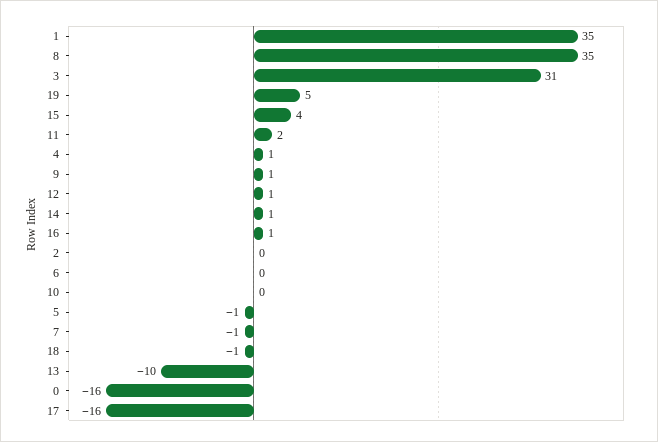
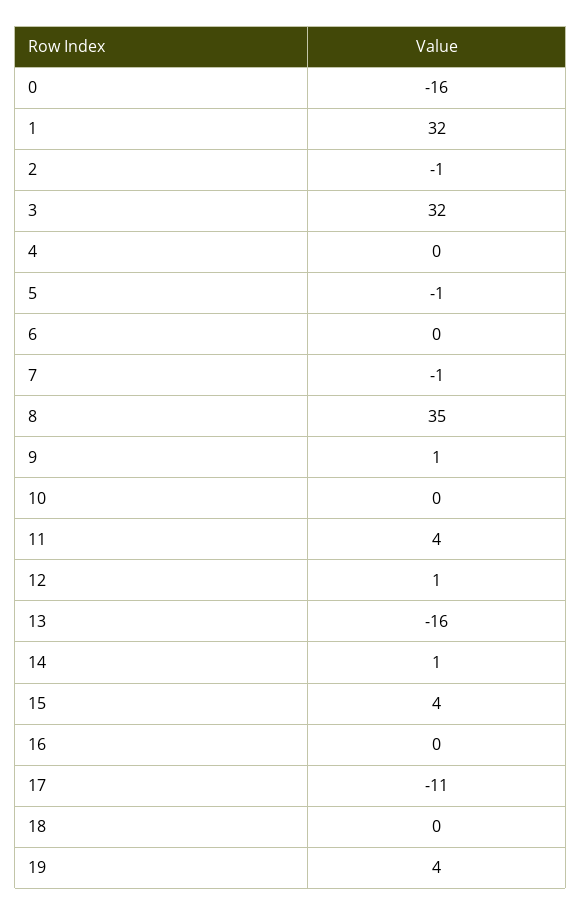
  {
-   "1": 35,
+   "1": 32,
    "8": 35,
-   "3": 31,
+   "3": 32,
-   "19": 5,
+   "19": 4,
    "15": 4,
-   "11": 2,
+   "11": 4,
-   "4": 1,
+   "4": 0,
    "9": 1,
    "12": 1,
    "14": 1,
-   "16": 1,
+   "16": 0,
-   "2": 0,
+   "2": -1,
    "6": 0,
    "10": 0,
    "5": -1,
    "7": -1,
-   "18": -1,
+   "18": 0,
-   "13": -10,
+   "13": -16,
    "0": -16,
-   "17": -16
+   "17": -11
  }

